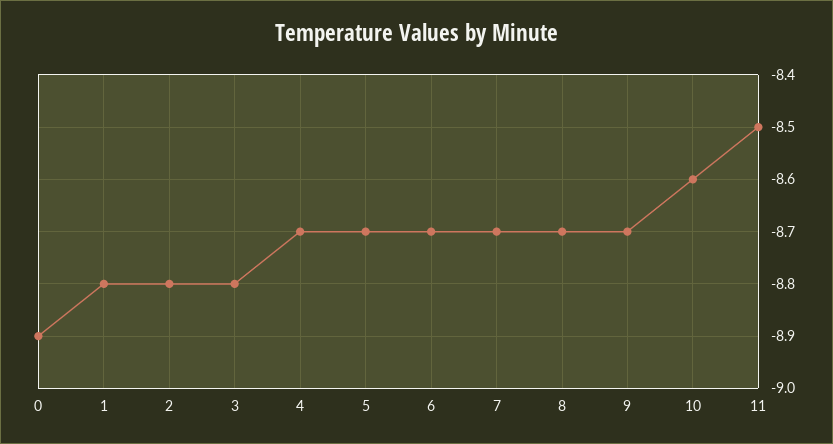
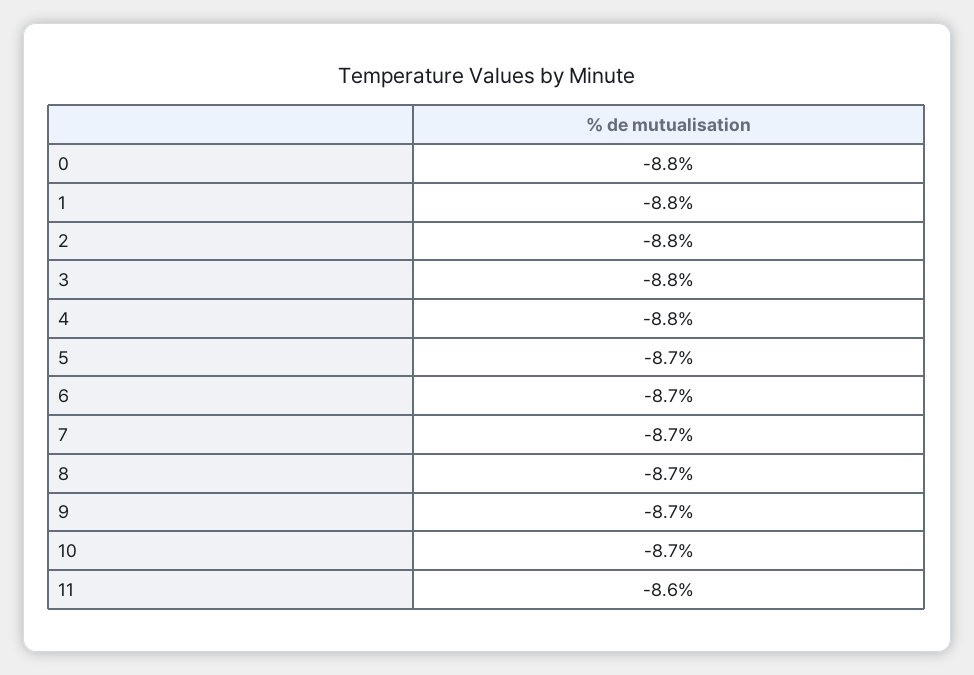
  {
-   "0": -8.9,
+   "0": -8.8,
    "1": -8.8,
    "2": -8.8,
    "3": -8.8,
-   "4": -8.7,
+   "4": -8.8,
    "5": -8.7,
    "6": -8.7,
    "7": -8.7,
    "8": -8.7,
    "9": -8.7,
-   "10": -8.6,
+   "10": -8.7,
-   "11": -8.5
+   "11": -8.6
  }

